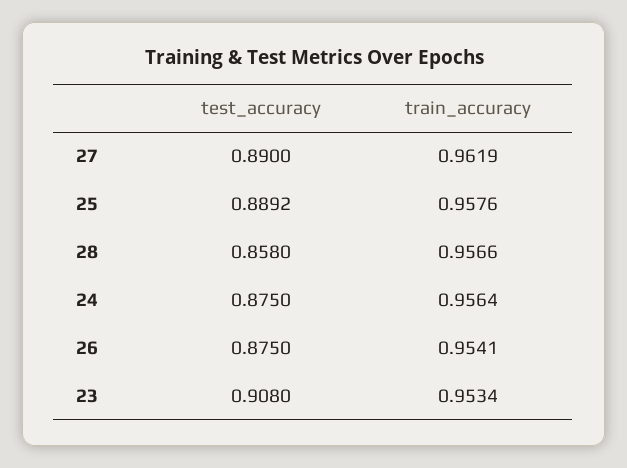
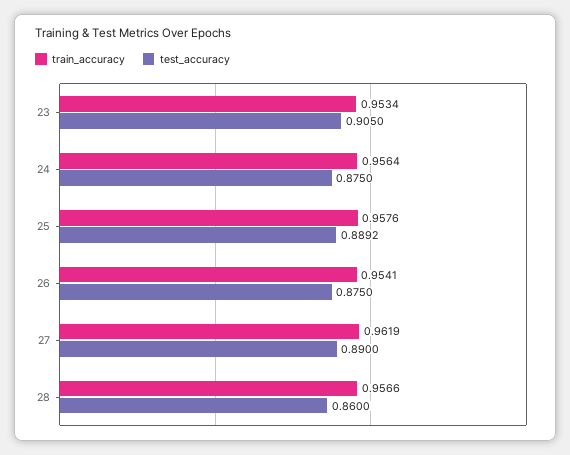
  {
    "test_accuracy": {
      "27": 0.89,
      "25": 0.8892,
-     "28": 0.858,
+     "28": 0.86,
      "24": 0.875,
      "26": 0.875,
-     "23": 0.908
+     "23": 0.905
    },
    "train_accuracy": {
      "27": 0.9619,
      "25": 0.9576,
      "28": 0.9566,
      "24": 0.9564,
      "26": 0.9541,
      "23": 0.9534
    }
  }

